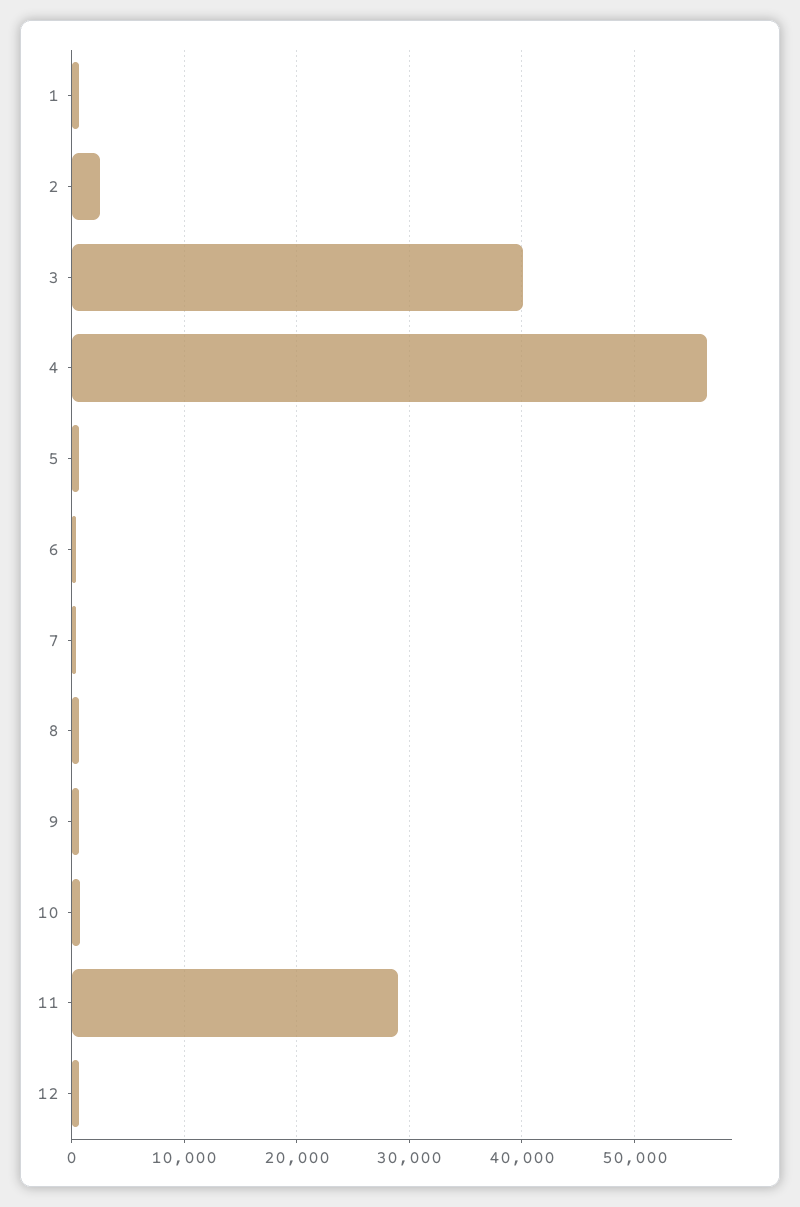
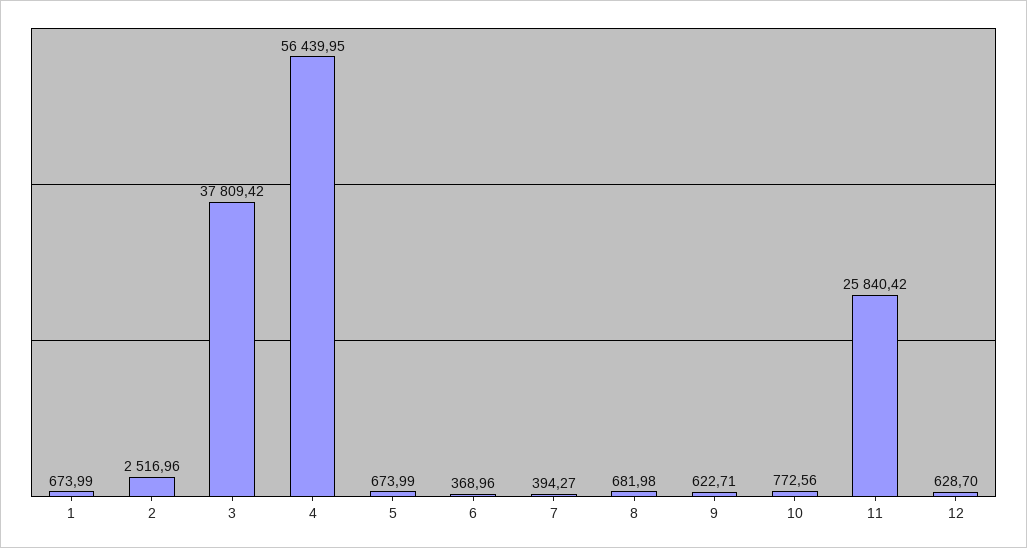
  {
    "1": 673.99,
    "2": 2516.96,
-   "3": 40000,
+   "3": 37809.42,
    "4": 56439.95,
    "5": 673.99,
    "6": 368.96,
    "7": 394.27,
    "8": 681.98,
    "9": 622.71,
    "10": 772.56,
-   "11": 29000,
+   "11": 25840.42,
    "12": 628.7
  }

